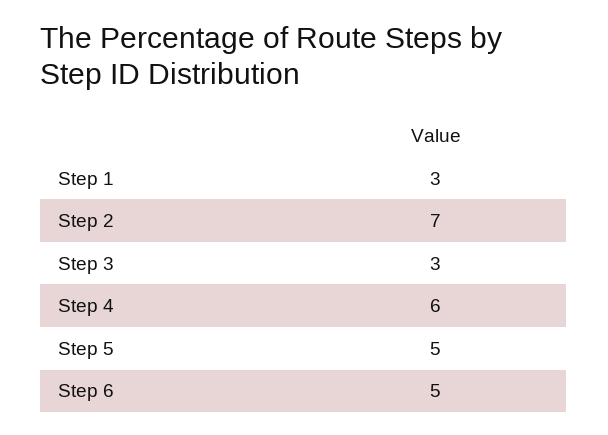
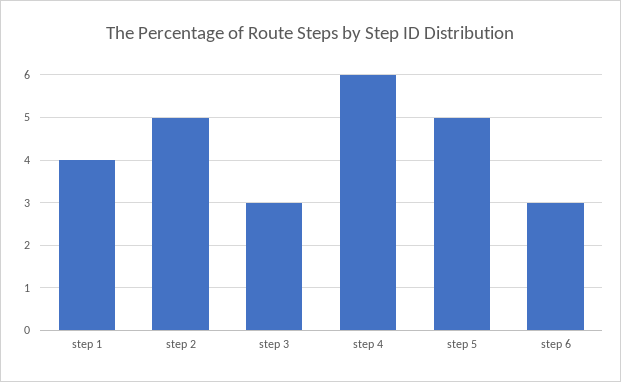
  {
-   "Step 1": 3,
+   "Step 1": 4,
-   "Step 2": 7,
+   "Step 2": 5,
    "Step 3": 3,
    "Step 4": 6,
    "Step 5": 5,
-   "Step 6": 5
+   "Step 6": 3
  }

